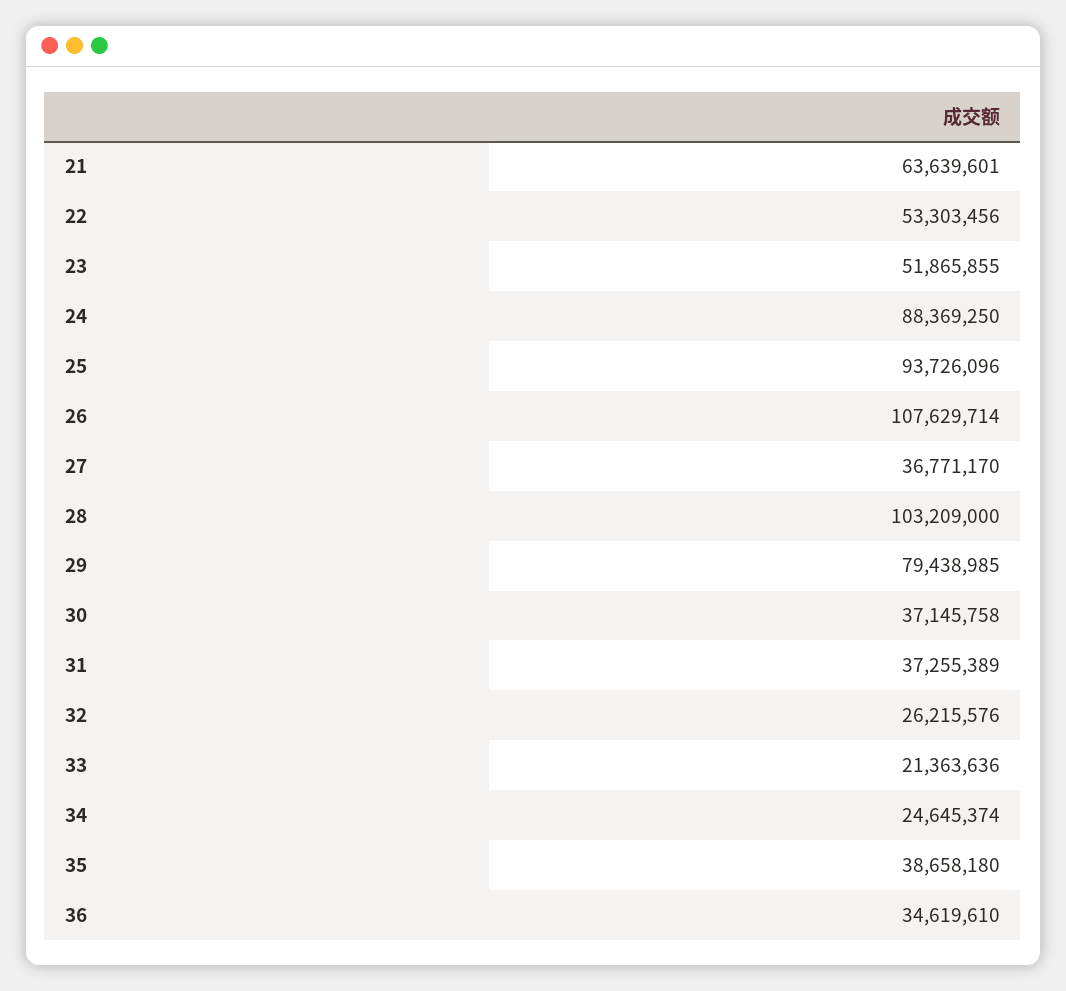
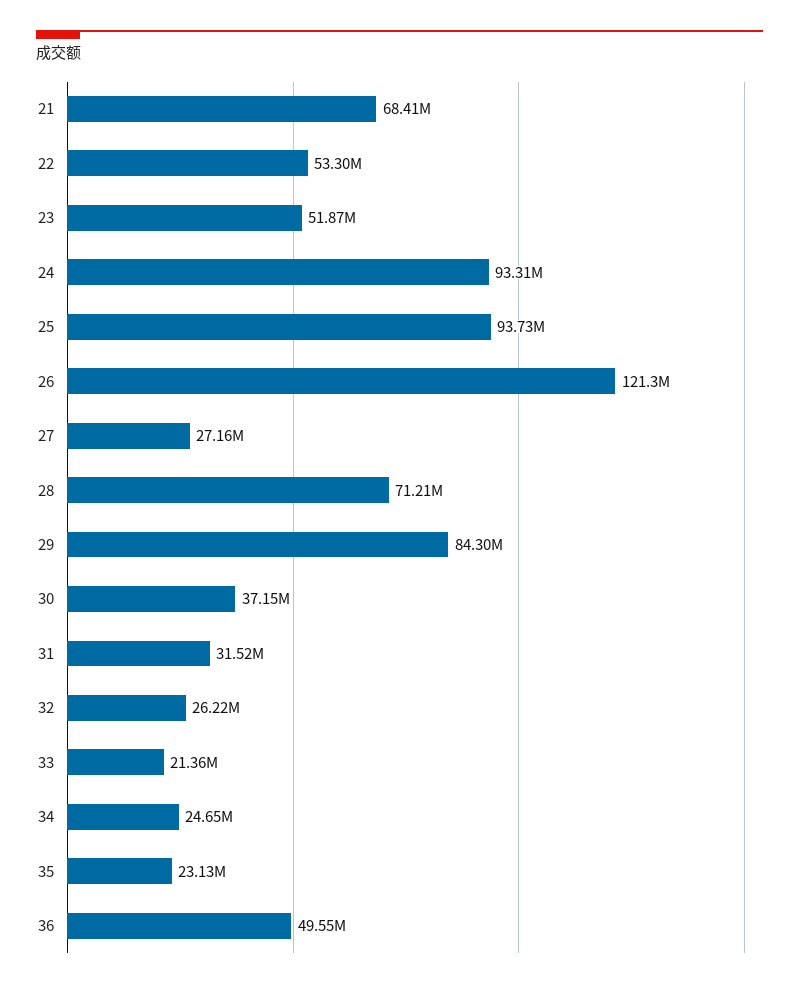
  {
-   "21": 63639601,
+   "21": 68410000,
    "22": 53303456,
    "23": 51865855,
-   "24": 88369250,
+   "24": 93310000,
    "25": 93726096,
-   "26": 107629714,
+   "26": 121300000,
-   "27": 36771170,
+   "27": 27160000,
-   "28": 103209000,
+   "28": 71210000,
-   "29": 79438985,
+   "29": 84300000,
    "30": 37145758,
-   "31": 37255389,
+   "31": 31520000,
    "32": 26215576,
    "33": 21363636,
    "34": 24645374,
-   "35": 38658180,
+   "35": 23130000,
-   "36": 34619610
+   "36": 49550000
  }

